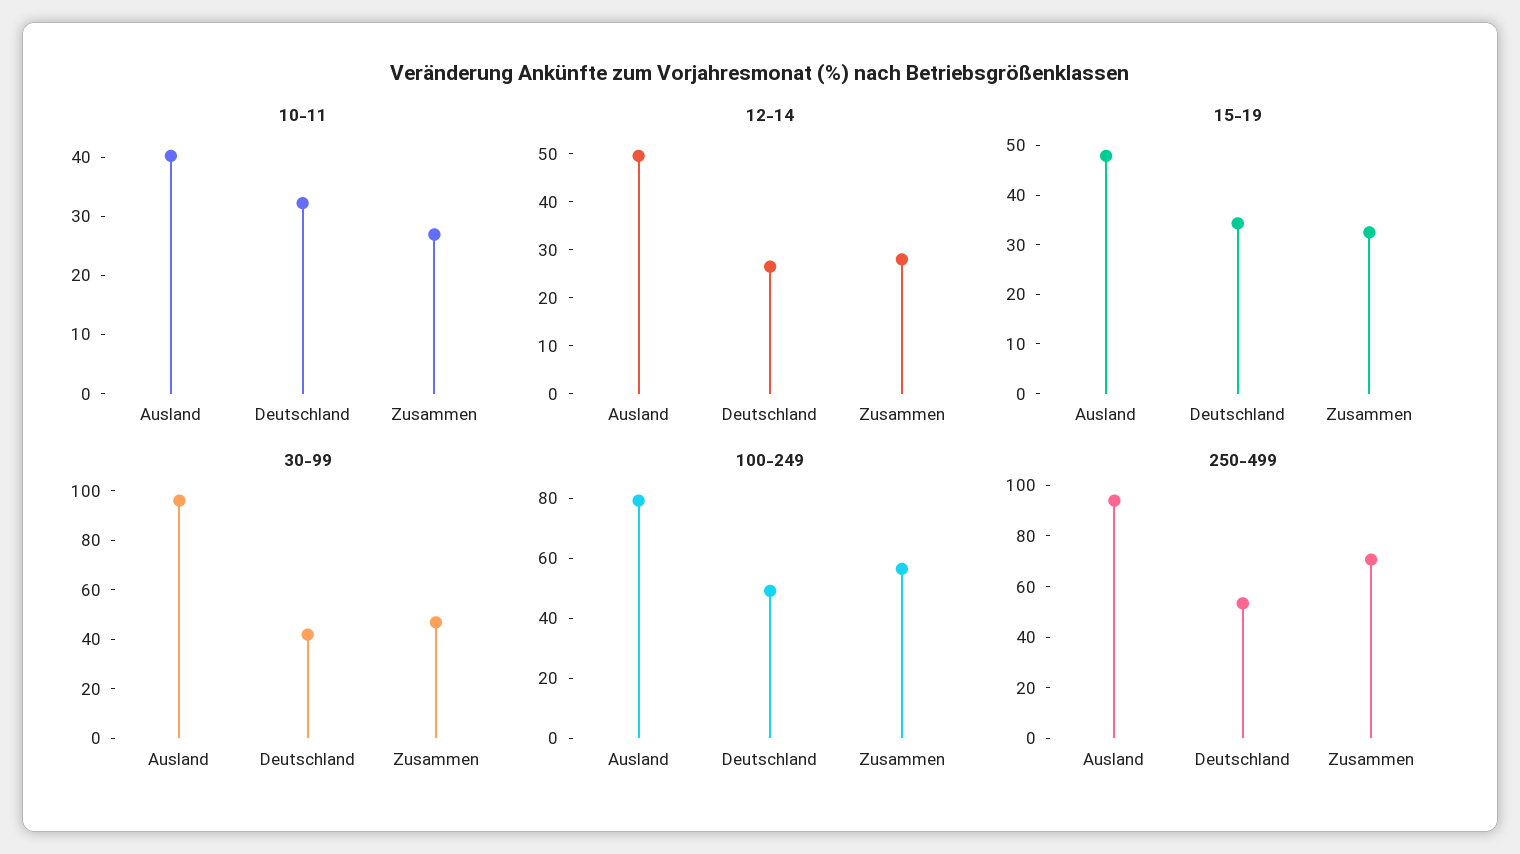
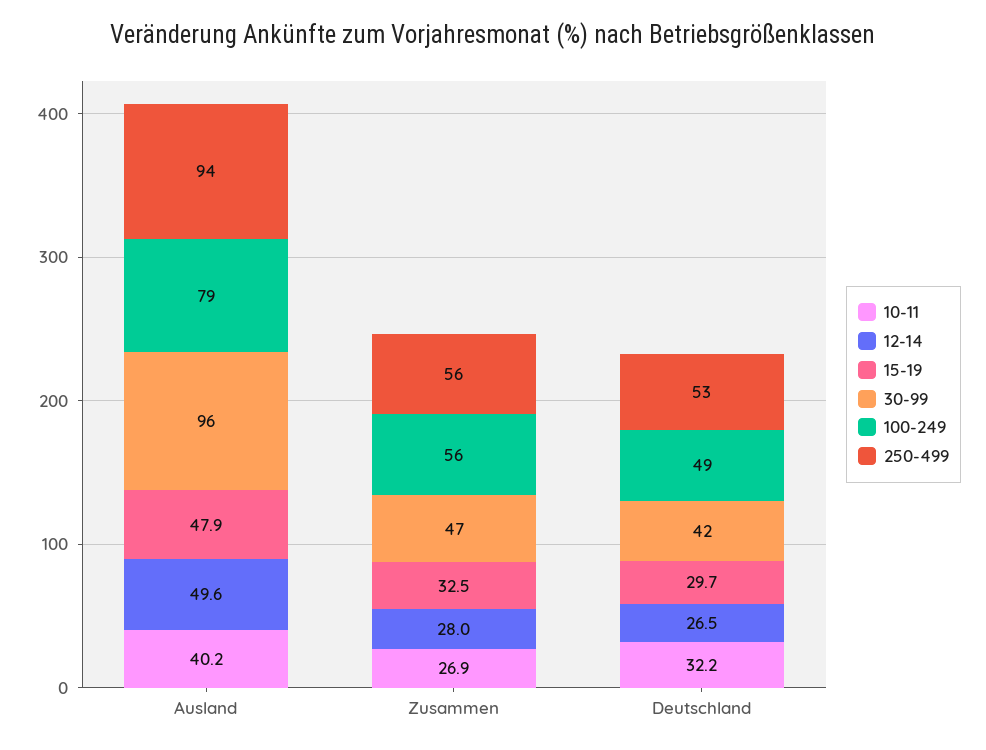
  {
    "10-11": {
      "Ausland": 40.2,
      "Deutschland": 32.2,
      "Zusammen": 26.9
    },
    "12-14": {
      "Ausland": 49.6,
      "Deutschland": 26.5,
      "Zusammen": 28
    },
    "15-19": {
      "Ausland": 47.9,
-     "Deutschland": 34,
+     "Deutschland": 29.7,
      "Zusammen": 32.5
    },
    "30-99": {
      "Ausland": 96,
      "Deutschland": 42,
      "Zusammen": 47
    },
    "100-249": {
      "Ausland": 79,
      "Deutschland": 49,
      "Zusammen": 56
    },
    "250-499": {
      "Ausland": 94,
      "Deutschland": 53,
-     "Zusammen": 70
+     "Zusammen": 56
    }
  }

